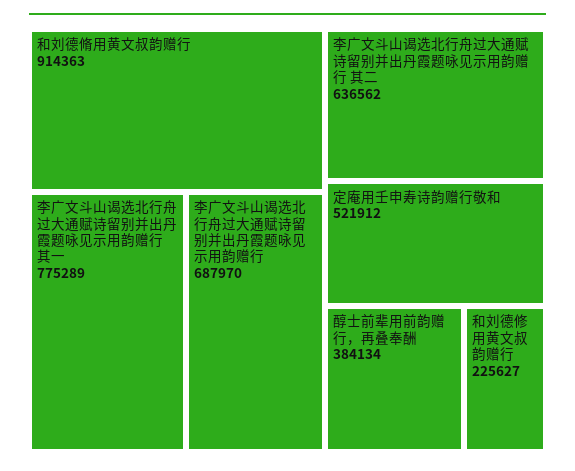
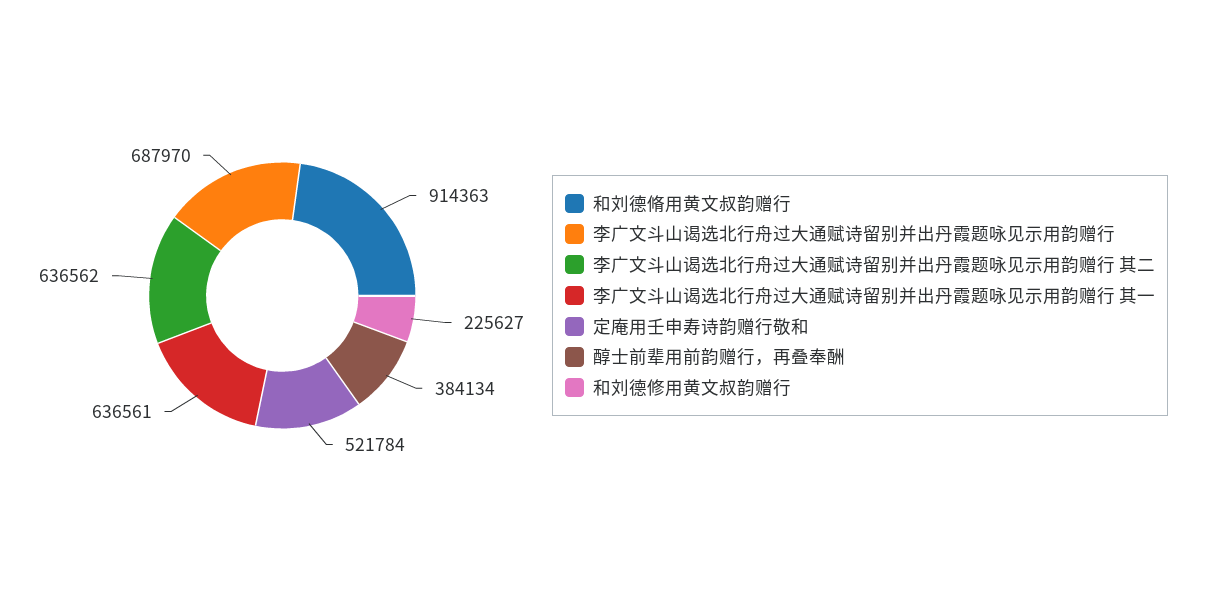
  {
    "和刘德脩用黄文叔韵赠行": 914363,
-   "李广文斗山谒选北行舟过大通赋诗留别并出丹霞题咏见示用韵赠行 其一": 775289,
+   "李广文斗山谒选北行舟过大通赋诗留别并出丹霞题咏见示用韵赠行 其一": 636561,
    "李广文斗山谒选北行舟过大通赋诗留别并出丹霞题咏见示用韵赠行": 687970,
    "李广文斗山谒选北行舟过大通赋诗留别并出丹霞题咏见示用韵赠行 其二": 636562,
-   "定庵用壬申寿诗韵赠行敬和": 521912,
+   "定庵用壬申寿诗韵赠行敬和": 521784,
    "醇士前辈用前韵赠行，再叠奉酬": 384134,
    "和刘德修用黄文叔韵赠行": 225627
  }

